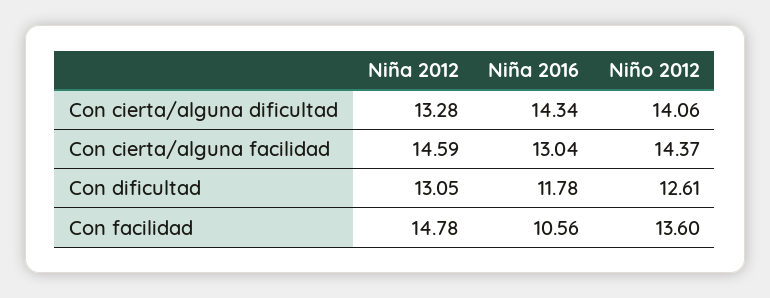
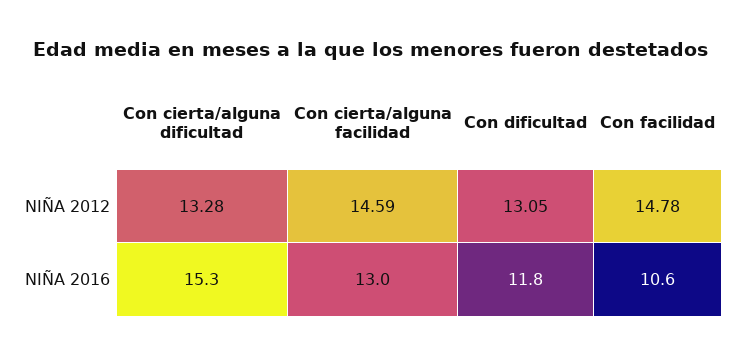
  {
    "Niña 2012": {
      "Con cierta/alguna dificultad": 13.28,
      "Con cierta/alguna facilidad": 14.59,
      "Con dificultad": 13.05,
      "Con facilidad": 14.78
    },
    "Niña 2016": {
-     "Con cierta/alguna dificultad": 14.34,
+     "Con cierta/alguna dificultad": 15.3,
      "Con cierta/alguna facilidad": 13.04,
      "Con dificultad": 11.78,
      "Con facilidad": 10.56
-   },
+   }
-   "Niño 2012": {
-     "Con cierta/alguna dificultad": 14.06,
-     "Con cierta/alguna facilidad": 14.37,
-     "Con dificultad": 12.61,
-     "Con facilidad": 13.6
-   }
  }

